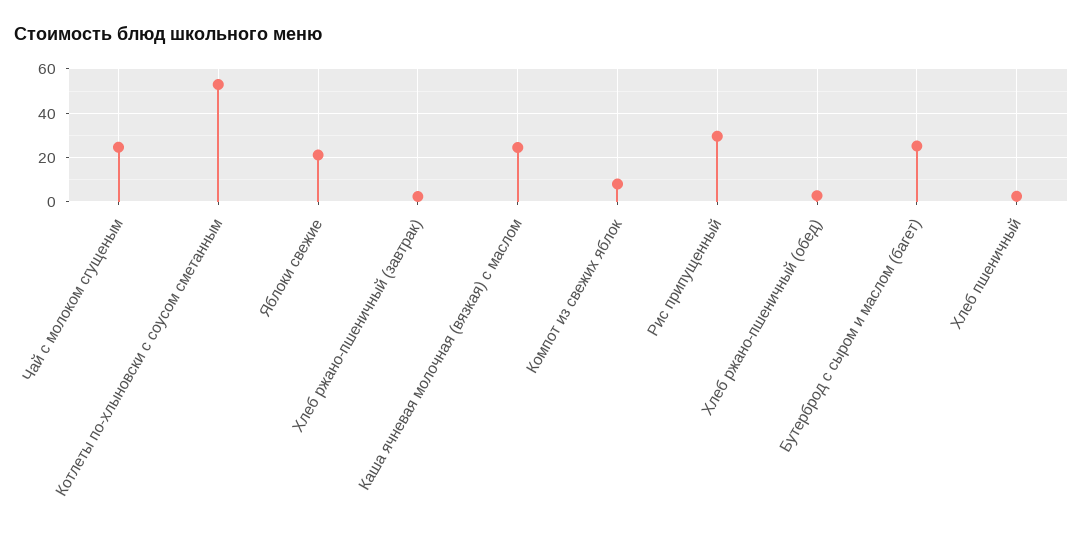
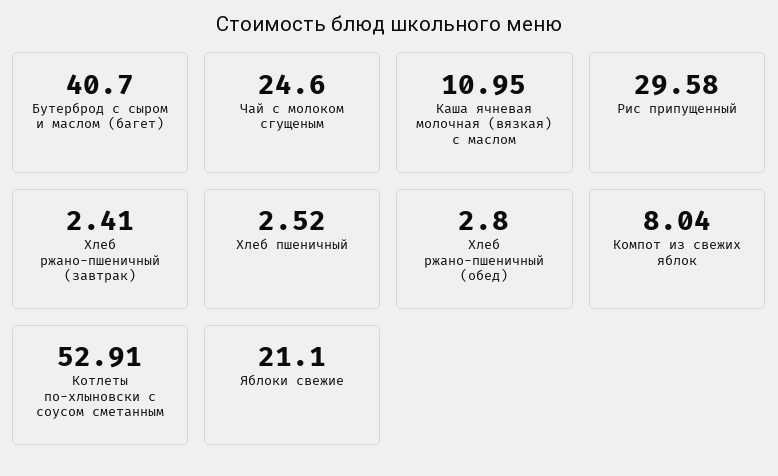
  {
    "Чай с молоком сгущеным": 24.6,
    "Котлеты по-хлыновски с соусом сметанным": 52.91,
    "Яблоки свежие": 21.1,
    "Хлеб ржано-пшеничный (завтрак)": 2.41,
-   "Каша ячневая молочная (вязкая) с маслом": 25,
+   "Каша ячневая молочная (вязкая) с маслом": 10.95,
    "Компот из свежих яблок": 8.04,
    "Рис припущенный": 29.58,
    "Хлеб ржано-пшеничный (обед)": 2.8,
-   "Бутерброд с сыром и маслом (багет)": 25,
+   "Бутерброд с сыром и маслом (багет)": 40.7,
    "Хлеб пшеничный": 2.52
  }

